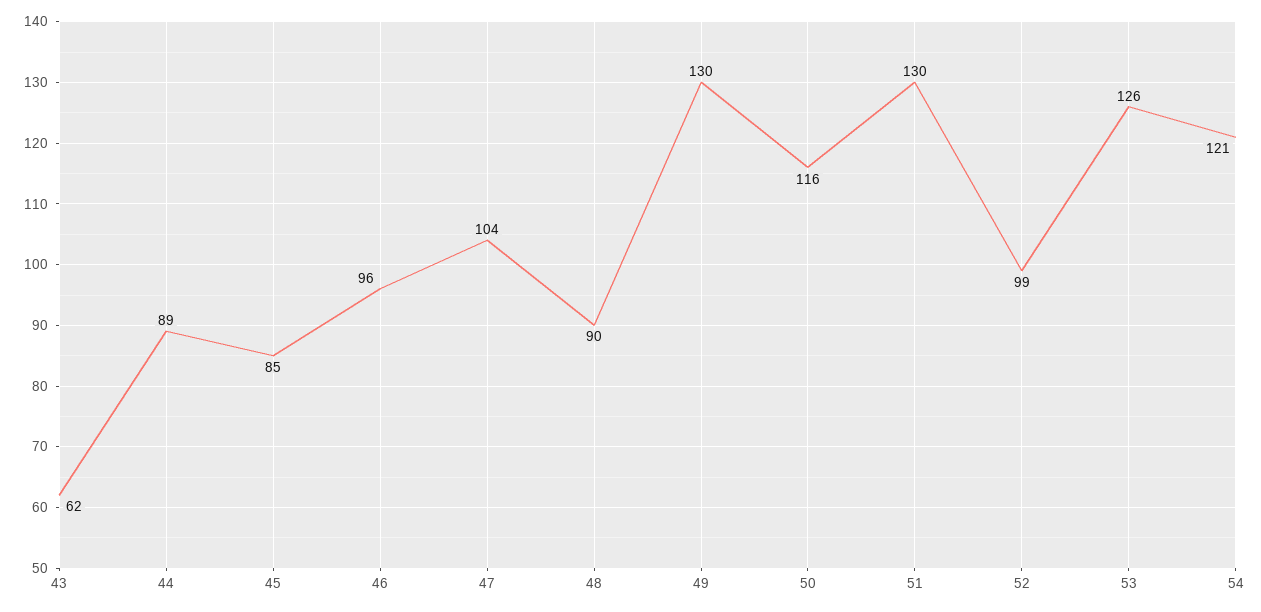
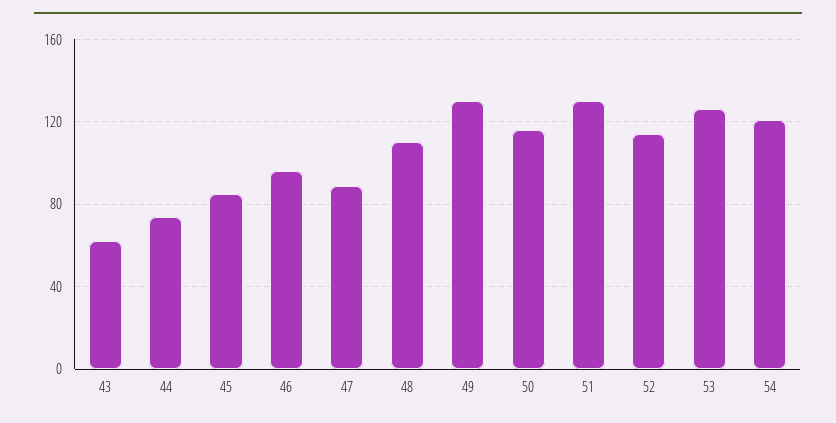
  {
    "43": 62,
-   "44": 89,
+   "44": 75,
    "45": 85,
    "46": 96,
-   "47": 104,
+   "47": 90,
-   "48": 90,
+   "48": 110,
    "49": 130,
    "50": 116,
    "51": 130,
-   "52": 99,
+   "52": 115,
    "53": 126,
    "54": 121
  }

